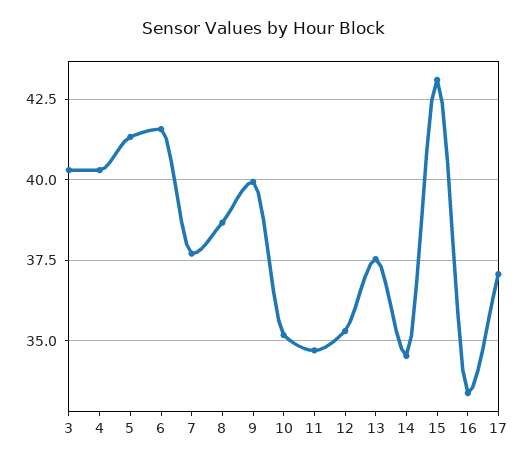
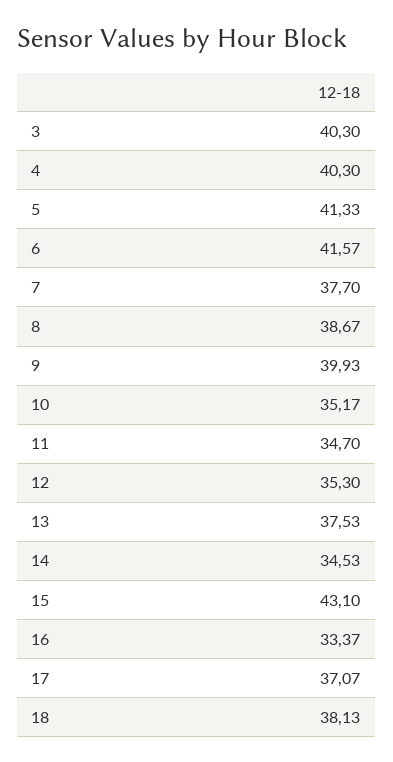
  {
    "3": 40.3,
    "4": 40.3,
    "5": 41.33,
    "6": 41.57,
    "7": 37.7,
    "8": 38.67,
    "9": 39.93,
    "10": 35.17,
    "11": 34.7,
    "12": 35.3,
    "13": 37.53,
    "14": 34.53,
    "15": 43.1,
    "16": 33.37,
-   "17": 37.07
+   "17": 37.07,
+   "18": 38.13
  }

